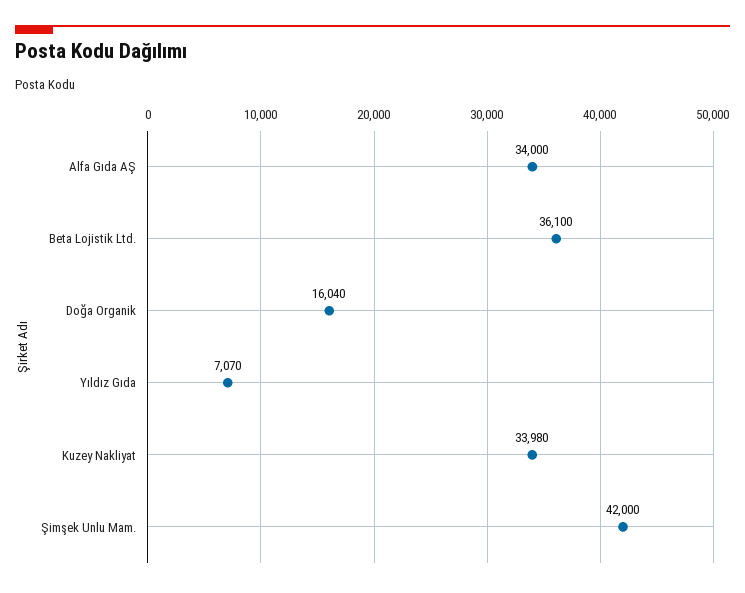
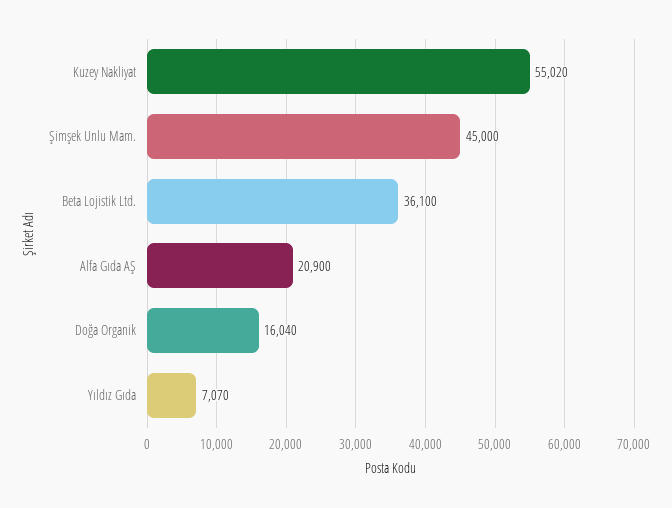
  {
-   "Alfa Gıda AŞ": 34000,
+   "Alfa Gıda AŞ": 20900,
    "Beta Lojistik Ltd.": 36100,
    "Doğa Organik": 16040,
    "Yıldız Gıda": 7070,
-   "Kuzey Nakliyat": 33980,
+   "Kuzey Nakliyat": 55020,
-   "Şimşek Unlu Mam.": 42000
+   "Şimşek Unlu Mam.": 45000
  }

